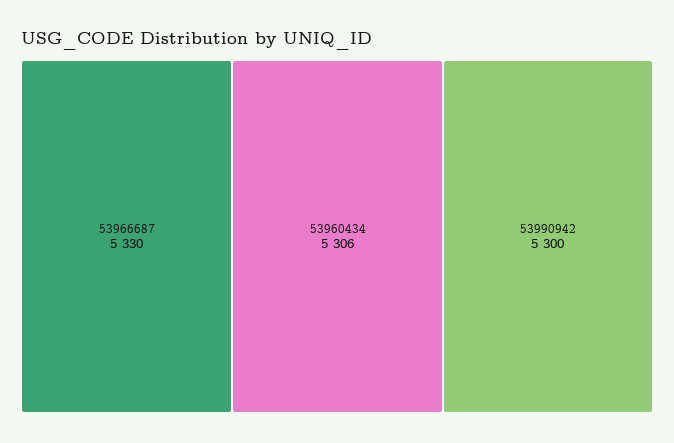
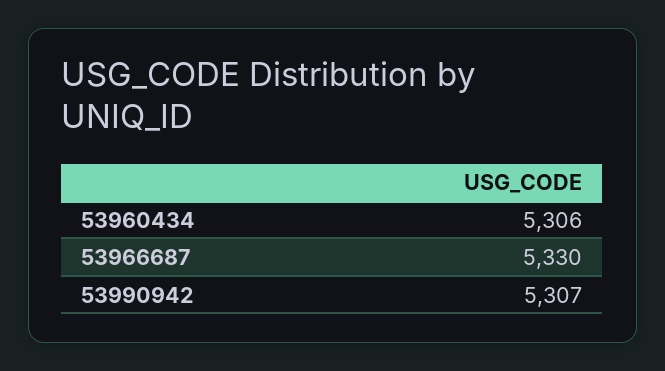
  {
    "53966687": 5330,
    "53960434": 5306,
-   "53990942": 5300
+   "53990942": 5307
  }

